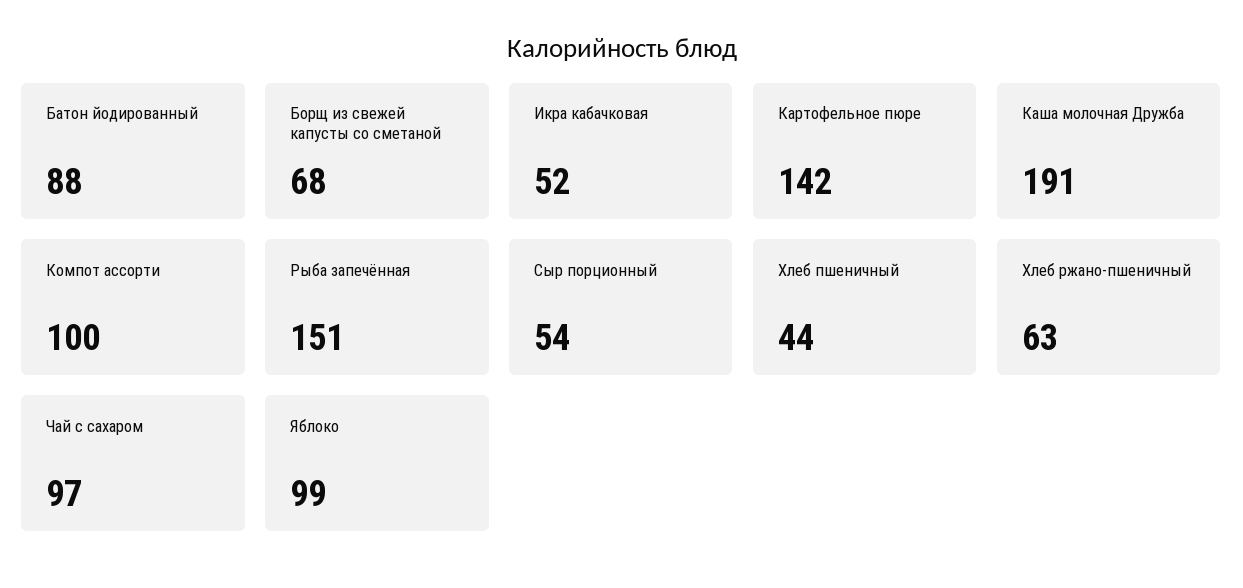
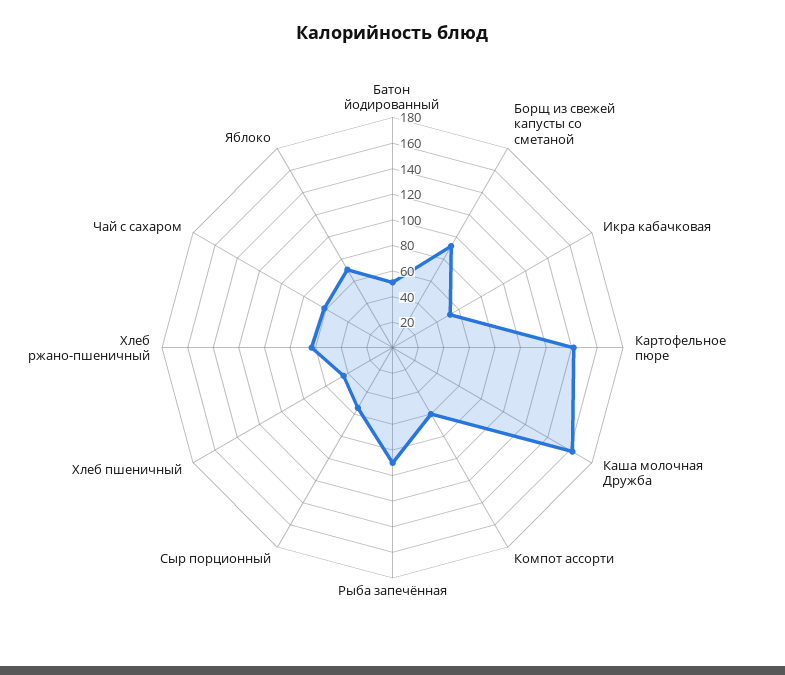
  {
-   "Батон йодированный": 88,
+   "Батон йодированный": 50,
-   "Борщ из свежей капусты со сметаной": 68,
+   "Борщ из свежей капусты со сметаной": 90,
    "Икра кабачковая": 52,
    "Картофельное пюре": 142,
-   "Каша молочная Дружба": 191,
+   "Каша молочная Дружба": 160,
-   "Компот ассорти": 100,
+   "Компот ассорти": 60,
-   "Рыба запечённая": 151,
+   "Рыба запечённая": 90,
    "Сыр порционный": 54,
    "Хлеб пшеничный": 44,
    "Хлеб ржано-пшеничный": 63,
-   "Чай с сахаром": 97,
+   "Чай с сахаром": 60,
-   "Яблоко": 99
+   "Яблоко": 70
  }

